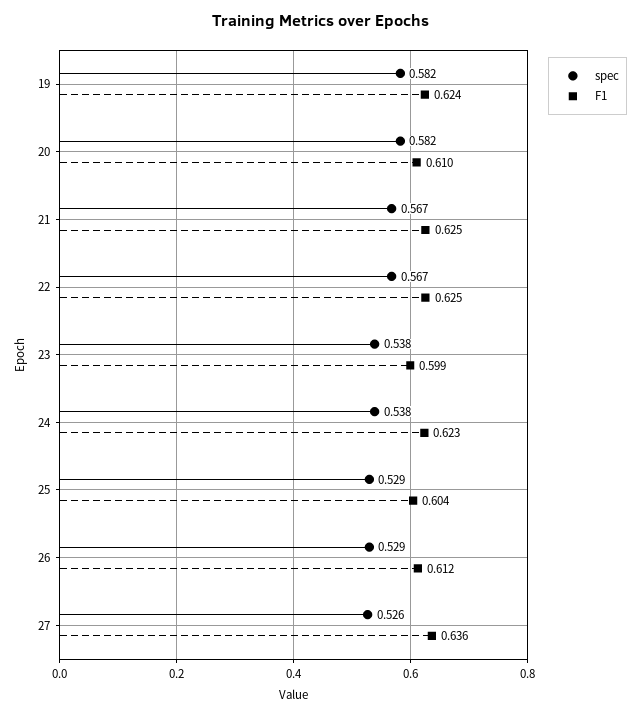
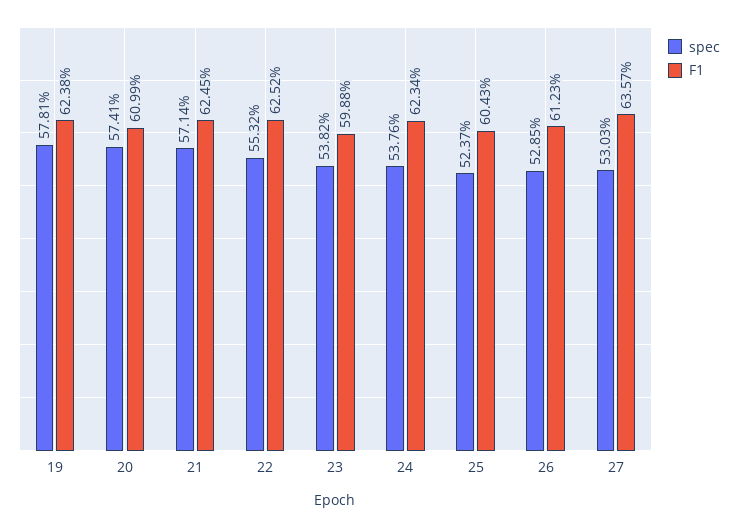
  {
    "spec": {
-     "19": 0.582,
+     "19": 0.5781,
-     "20": 0.582,
+     "20": 0.5741,
-     "21": 0.567,
+     "21": 0.5714,
-     "22": 0.567,
+     "22": 0.5532,
      "23": 0.5382,
      "24": 0.5376,
-     "25": 0.529,
+     "25": 0.5237,
      "26": 0.5285,
-     "27": 0.526
+     "27": 0.5303
    },
    "F1": {
      "19": 0.6238,
      "20": 0.6099,
      "21": 0.6245,
      "22": 0.6252,
      "23": 0.5988,
      "24": 0.6234,
      "25": 0.6043,
      "26": 0.6123,
      "27": 0.6357
    }
  }

